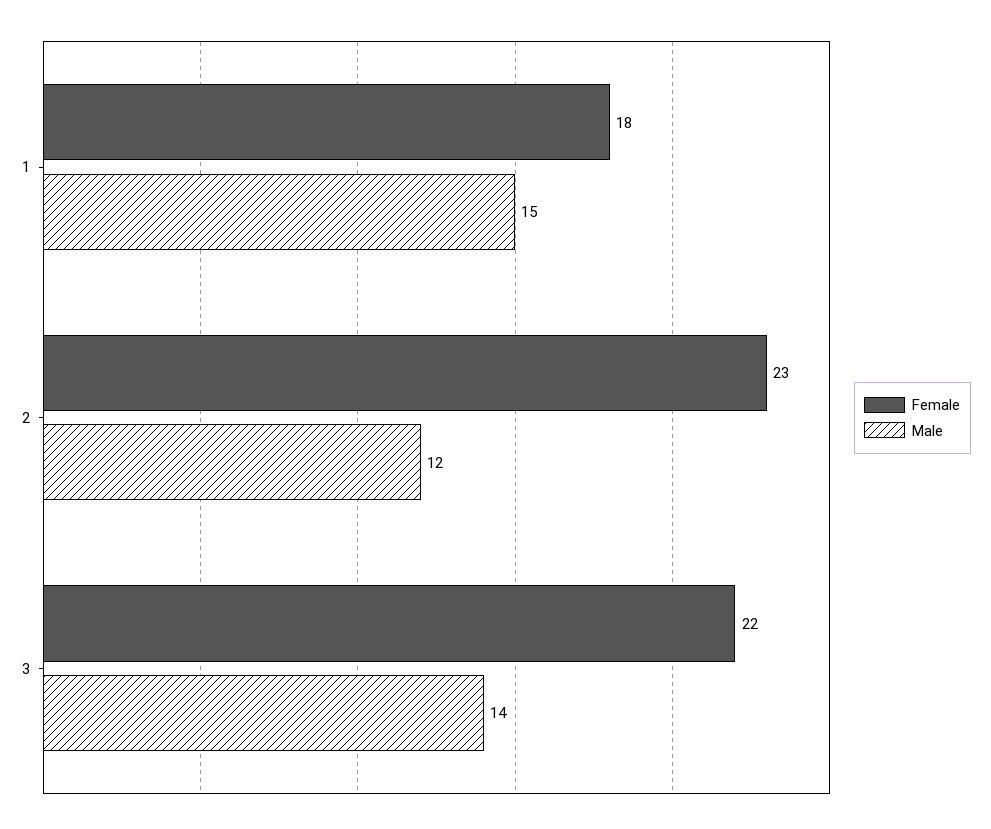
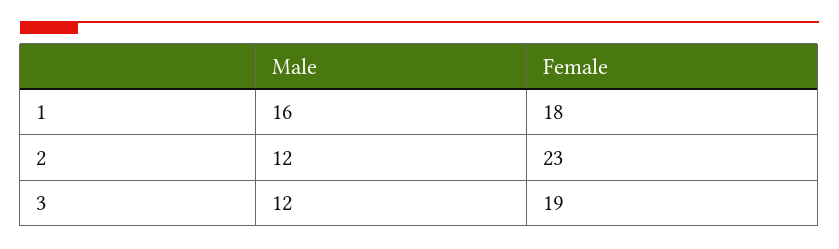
  {
    "Female": {
      "1": 18,
      "2": 23,
-     "3": 22
+     "3": 19
    },
    "Male": {
-     "1": 15,
+     "1": 16,
      "2": 12,
-     "3": 14
+     "3": 12
    }
  }

